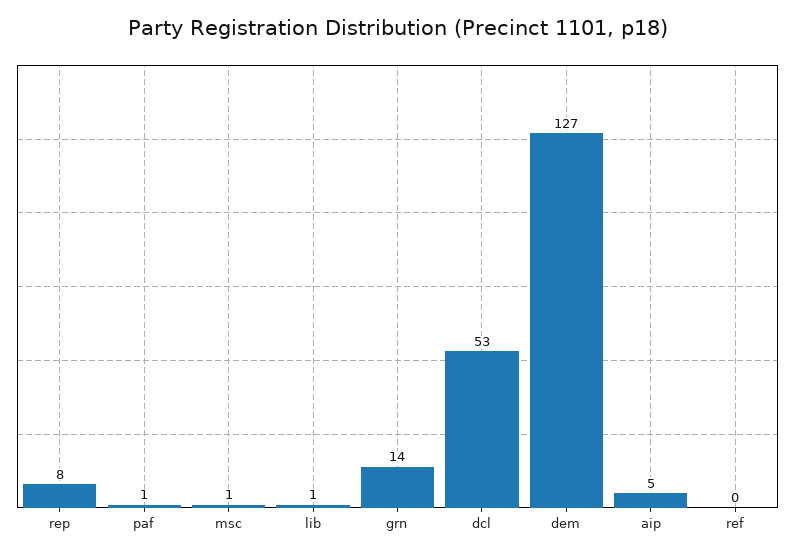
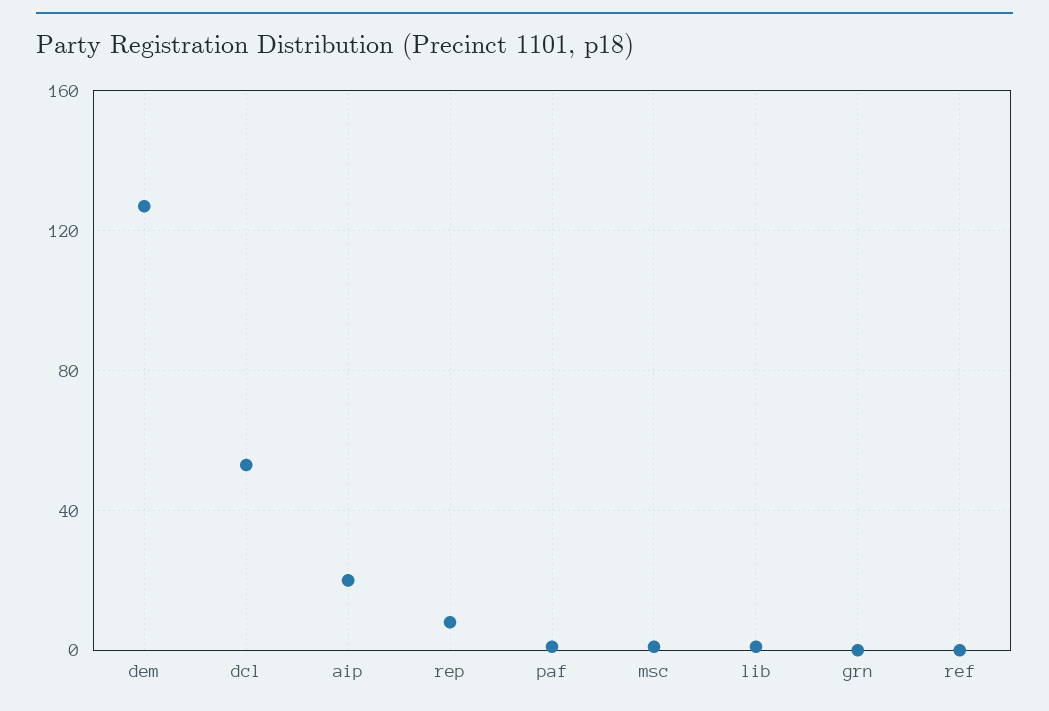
  {
    "rep": 8,
    "paf": 1,
    "msc": 1,
    "lib": 1,
-   "grn": 14,
+   "grn": 0,
    "dcl": 53,
    "dem": 127,
-   "aip": 5,
+   "aip": 20,
    "ref": 0
  }

